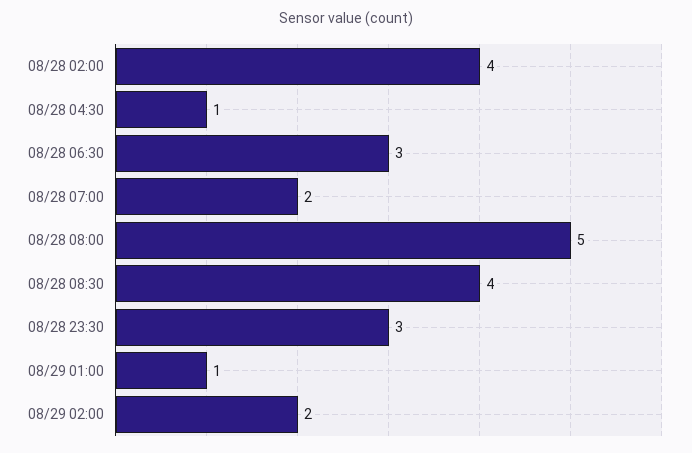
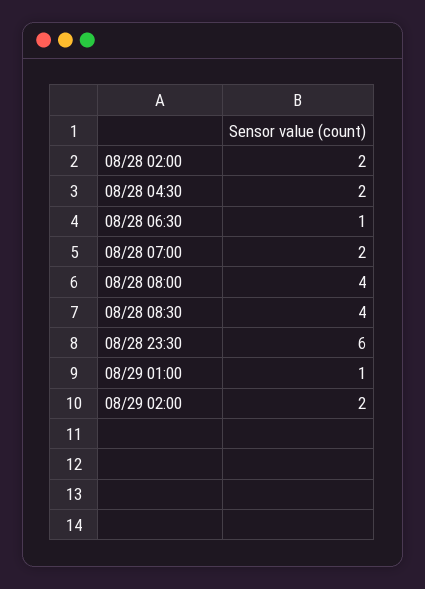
  {
-   "08/28 02:00": 4,
+   "08/28 02:00": 2,
-   "08/28 04:30": 1,
+   "08/28 04:30": 2,
-   "08/28 06:30": 3,
+   "08/28 06:30": 1,
    "08/28 07:00": 2,
-   "08/28 08:00": 5,
+   "08/28 08:00": 4,
    "08/28 08:30": 4,
-   "08/28 23:30": 3,
+   "08/28 23:30": 6,
    "08/29 01:00": 1,
    "08/29 02:00": 2
  }

